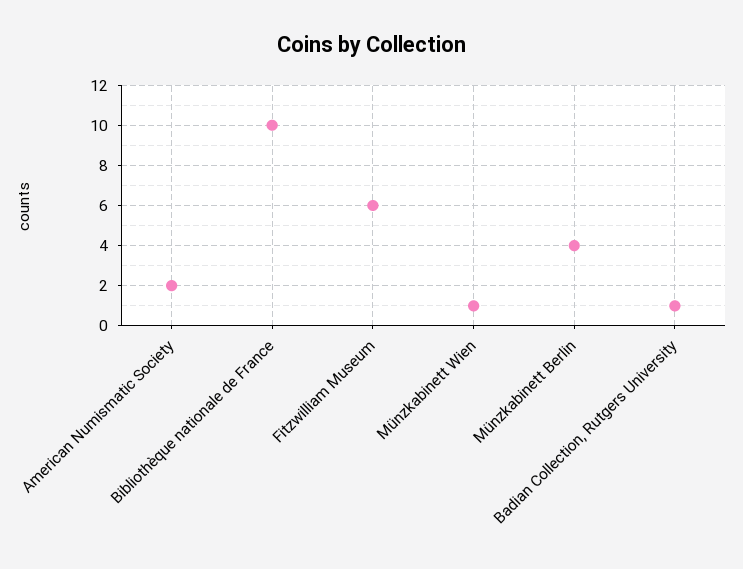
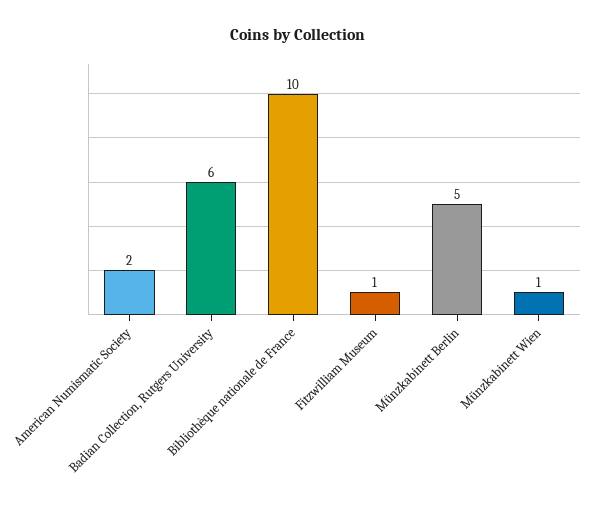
  {
    "American Numismatic Society": 2,
    "Bibliothèque nationale de France": 10,
-   "Fitzwilliam Museum": 6,
+   "Fitzwilliam Museum": 1,
    "Münzkabinett Wien": 1,
-   "Münzkabinett Berlin": 4,
+   "Münzkabinett Berlin": 5,
-   "Badian Collection, Rutgers University": 1
+   "Badian Collection, Rutgers University": 6
  }

